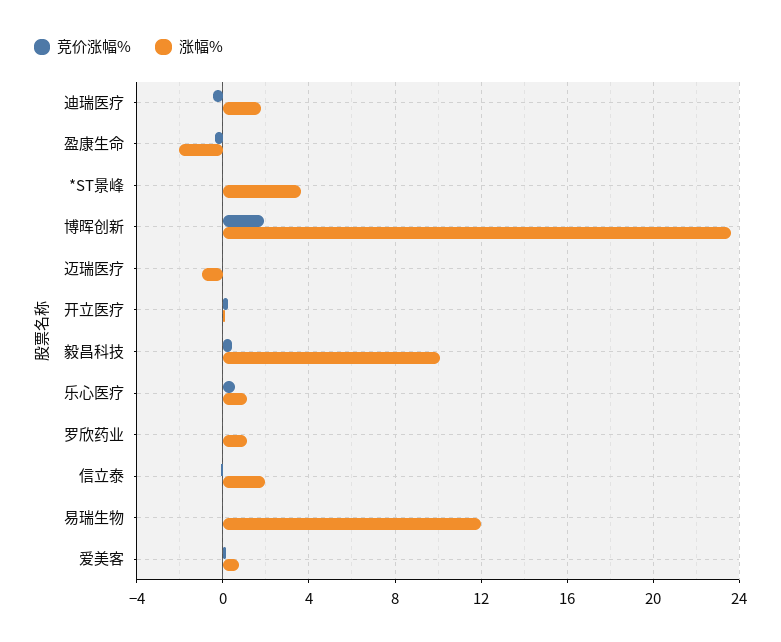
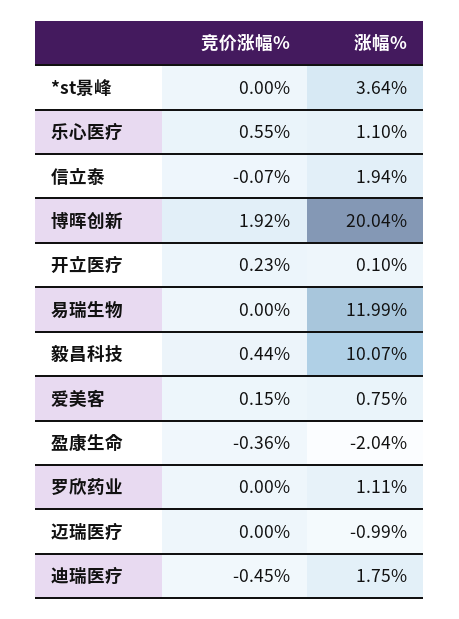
  {
    "竞价涨幅%": {
      "迪瑞医疗": -0.45,
      "盈康生命": -0.36,
      "*ST景峰": 0,
      "博晖创新": 1.92,
      "迈瑞医疗": 0,
      "开立医疗": 0.23,
      "毅昌科技": 0.44,
      "乐心医疗": 0.55,
      "罗欣药业": 0,
      "信立泰": -0.07,
      "易瑞生物": 0,
      "爱美客": 0.15
    },
    "涨幅%": {
      "迪瑞医疗": 1.75,
      "盈康生命": -2.04,
      "*ST景峰": 3.64,
-     "博晖创新": 23.5,
+     "博晖创新": 20.04,
      "迈瑞医疗": -0.99,
      "开立医疗": 0.1,
      "毅昌科技": 10.07,
      "乐心医疗": 1.1,
      "罗欣药业": 1.11,
      "信立泰": 1.94,
      "易瑞生物": 11.99,
      "爱美客": 0.75
    }
  }

